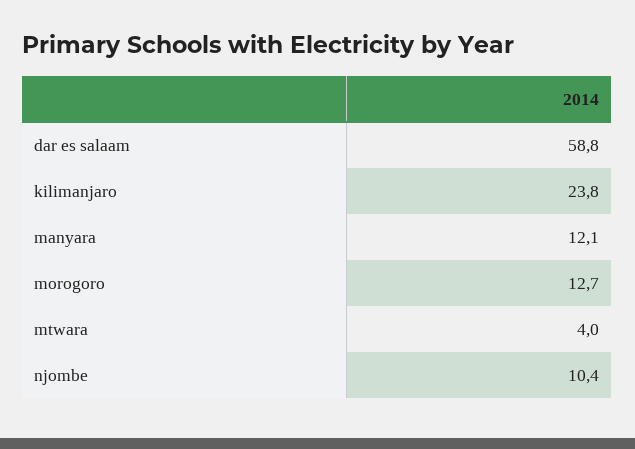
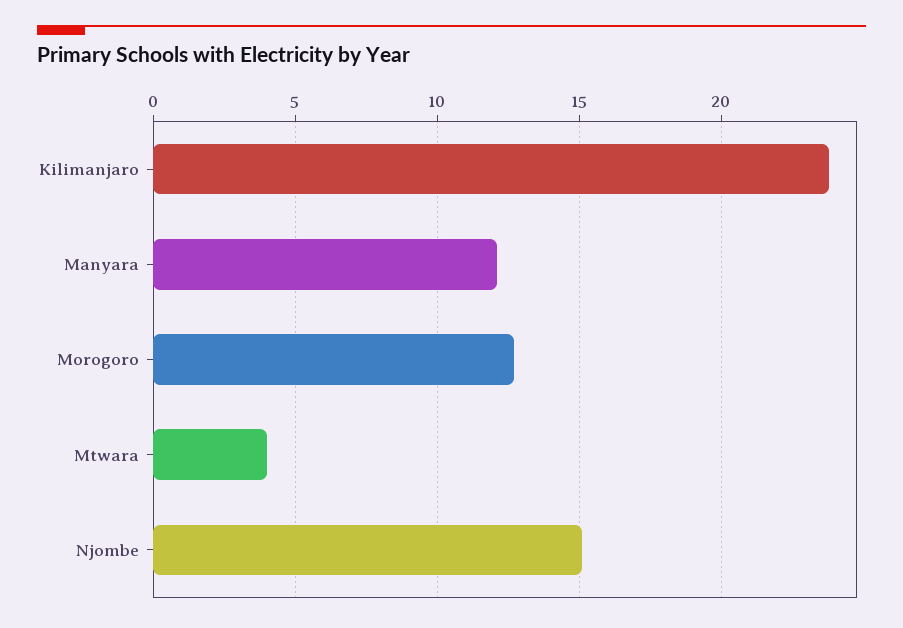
  {
-   "dar es salaam": 58.8,
    "kilimanjaro": 23.8,
    "manyara": 12.1,
    "morogoro": 12.7,
    "mtwara": 4,
-   "njombe": 10.4
+   "njombe": 15
  }

